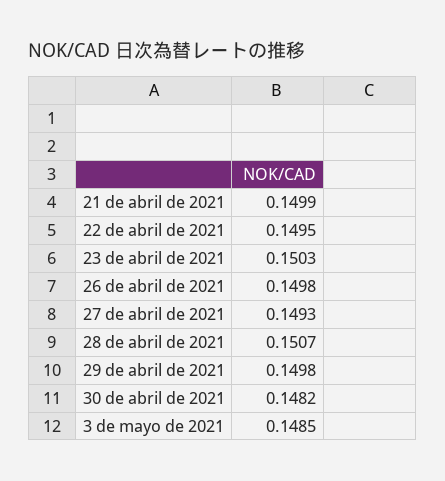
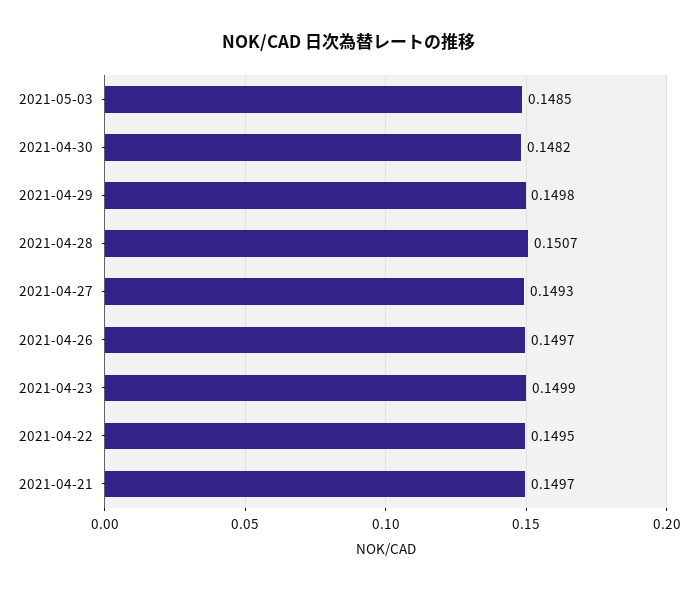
  {
-   "21 de abril de 2021": 0.1499,
+   "21 de abril de 2021": 0.1497,
    "22 de abril de 2021": 0.1495,
-   "23 de abril de 2021": 0.1503,
+   "23 de abril de 2021": 0.1499,
-   "26 de abril de 2021": 0.1498,
+   "26 de abril de 2021": 0.1497,
    "27 de abril de 2021": 0.1493,
    "28 de abril de 2021": 0.1507,
    "29 de abril de 2021": 0.1498,
    "30 de abril de 2021": 0.1482,
    "3 de mayo de 2021": 0.1485
  }

